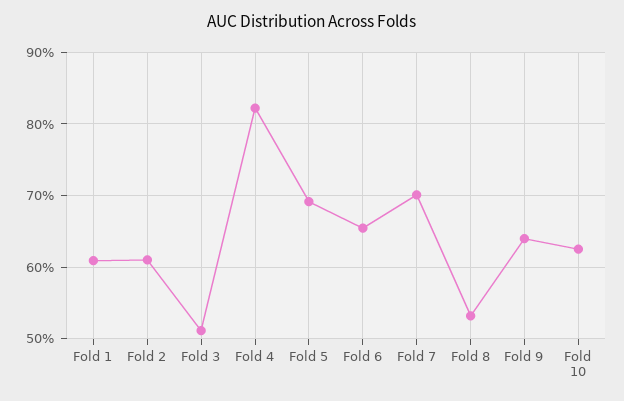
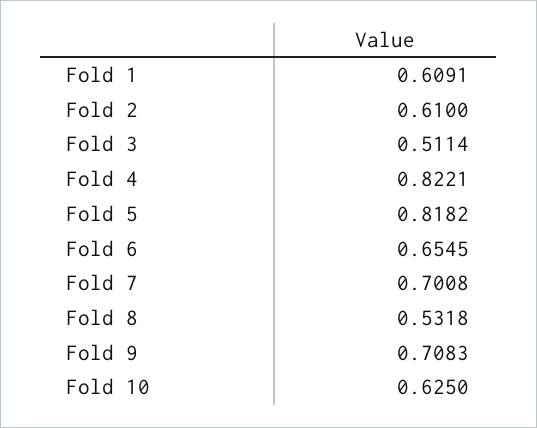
  {
    "Fold 1": 0.6091,
    "Fold 2": 0.61,
    "Fold 3": 0.5114,
    "Fold 4": 0.8221,
-   "Fold 5": 0.69,
+   "Fold 5": 0.8182,
    "Fold 6": 0.6545,
    "Fold 7": 0.7008,
    "Fold 8": 0.5318,
-   "Fold 9": 0.64,
+   "Fold 9": 0.7083,
    "Fold 10": 0.625
  }

